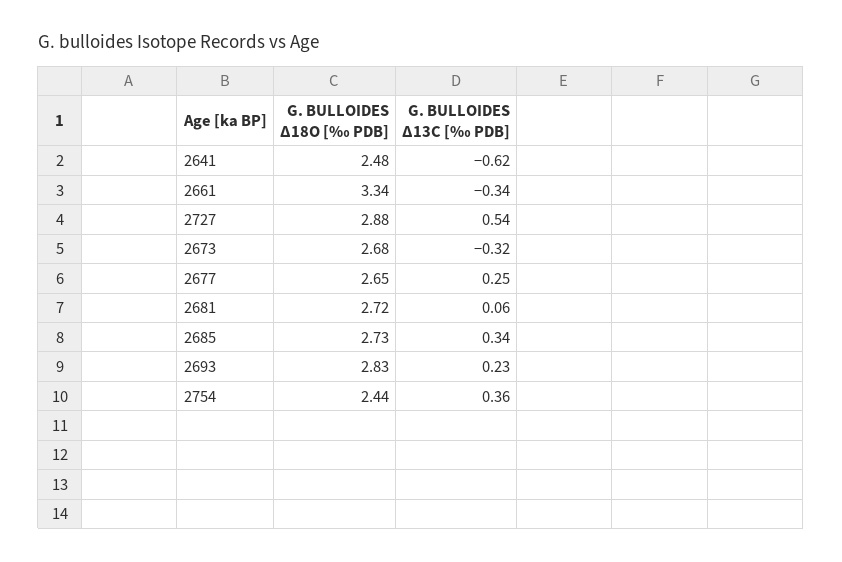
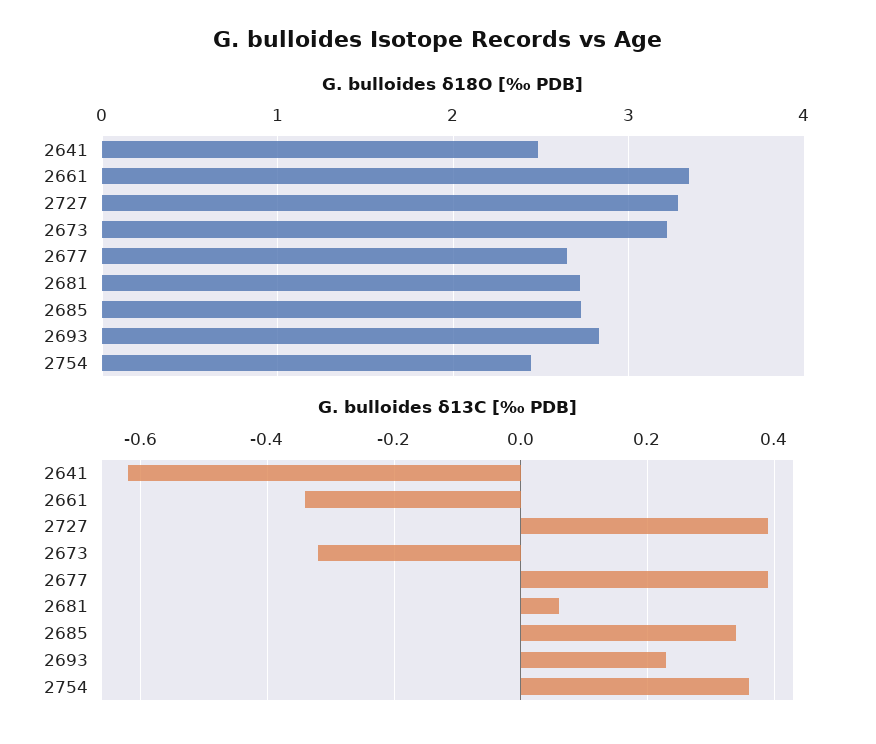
  {
    "G. BULLOIDES Δ18O [‰ PDB]": {
      "2641": 2.48,
      "2661": 3.34,
-     "2727": 2.88,
+     "2727": 3.3,
-     "2673": 2.68,
+     "2673": 3.2,
      "2677": 2.65,
      "2681": 2.72,
      "2685": 2.73,
      "2693": 2.83,
      "2754": 2.44
    },
    "G. BULLOIDES Δ13C [‰ PDB]": {
      "2641": -0.62,
      "2661": -0.34,
-     "2727": 0.54,
+     "2727": 0.4,
      "2673": -0.32,
-     "2677": 0.25,
+     "2677": 0.4,
      "2681": 0.06,
      "2685": 0.34,
      "2693": 0.23,
      "2754": 0.36
    }
  }

